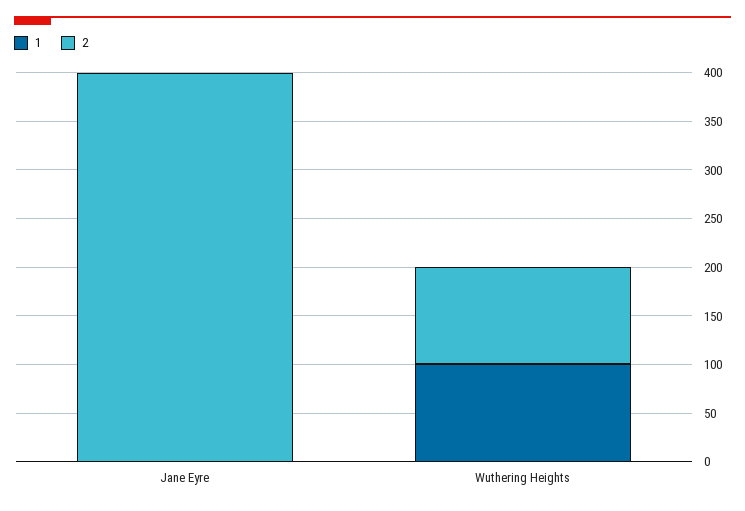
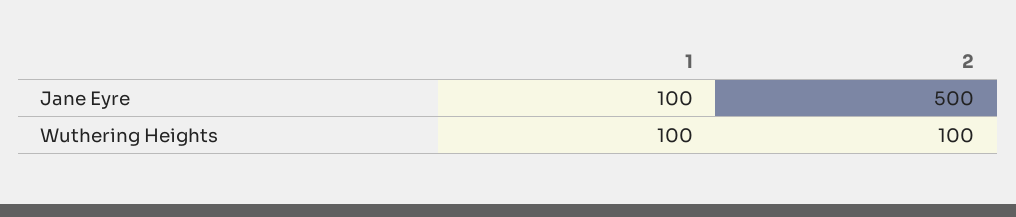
  {
    "1": {
-     "Jane Eyre": 0,
+     "Jane Eyre": 100,
      "Wuthering Heights": 100
    },
    "2": {
-     "Jane Eyre": 400,
+     "Jane Eyre": 500,
      "Wuthering Heights": 100
    }
  }

